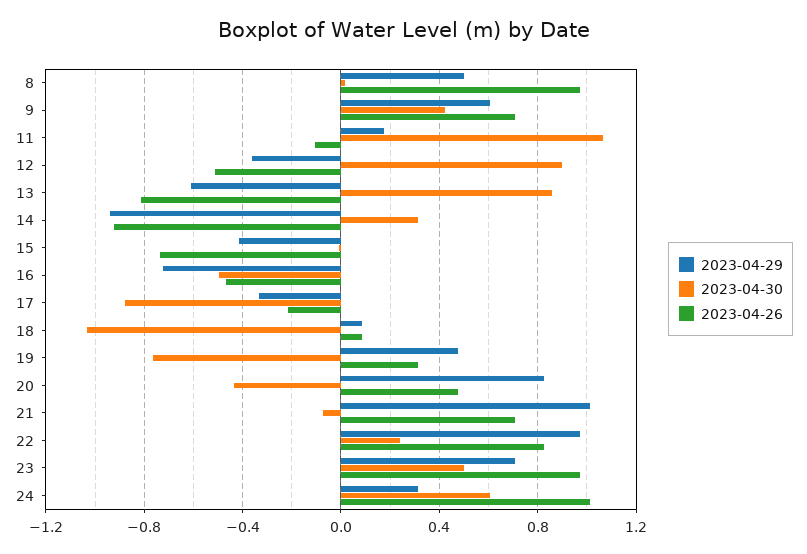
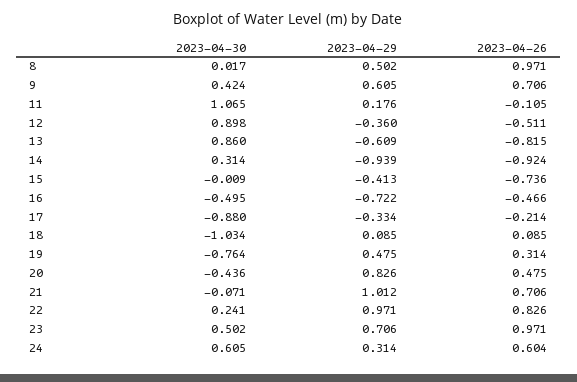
  {
    "2023-04-29": {
      "8": 0.502,
      "9": 0.605,
      "11": 0.176,
      "12": -0.36,
      "13": -0.609,
      "14": -0.939,
      "15": -0.413,
      "16": -0.722,
      "17": -0.334,
      "18": 0.085,
      "19": 0.475,
      "20": 0.826,
      "21": 1.012,
      "22": 0.971,
      "23": 0.706,
      "24": 0.314
    },
    "2023-04-30": {
      "8": 0.017,
      "9": 0.424,
      "11": 1.065,
      "12": 0.898,
      "13": 0.86,
      "14": 0.314,
      "15": -0.009,
      "16": -0.495,
      "17": -0.88,
      "18": -1.034,
      "19": -0.764,
      "20": -0.436,
      "21": -0.071,
      "22": 0.241,
      "23": 0.502,
      "24": 0.605
    },
    "2023-04-26": {
      "8": 0.971,
      "9": 0.706,
      "11": -0.105,
      "12": -0.511,
      "13": -0.815,
      "14": -0.924,
      "15": -0.736,
      "16": -0.466,
      "17": -0.214,
      "18": 0.085,
      "19": 0.314,
      "20": 0.475,
      "21": 0.706,
      "22": 0.826,
      "23": 0.971,
-     "24": 1
+     "24": 0.604
    }
  }

